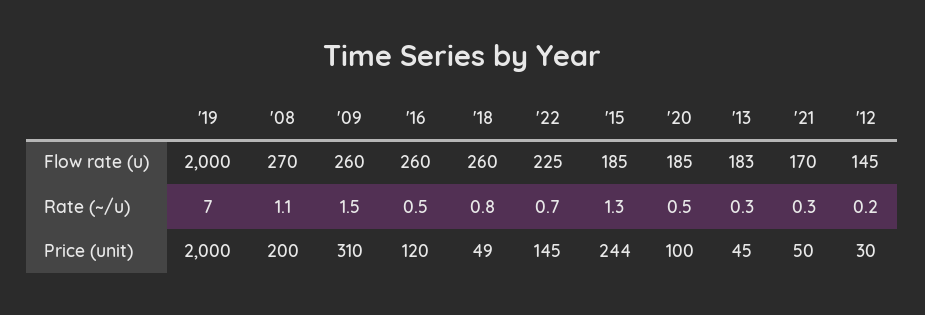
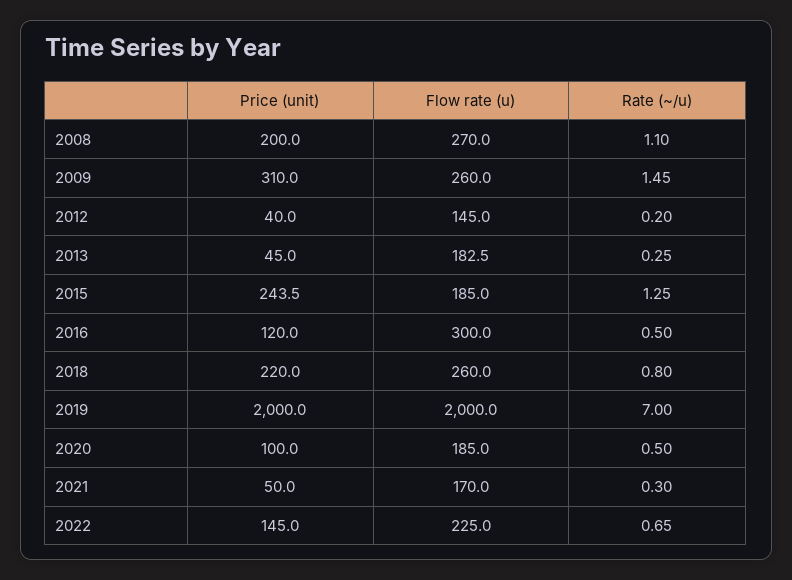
  {
    "'19": {
      "Flow rate (u)": 2000,
      "Rate (~/u)": 7,
      "Price (unit)": 2000
    },
    "'08": {
      "Flow rate (u)": 270,
      "Rate (~/u)": 1.1,
      "Price (unit)": 200
    },
    "'09": {
      "Flow rate (u)": 260,
      "Rate (~/u)": 1.45,
      "Price (unit)": 310
    },
    "'16": {
-     "Flow rate (u)": 260,
+     "Flow rate (u)": 300,
      "Rate (~/u)": 0.5,
      "Price (unit)": 120
    },
    "'18": {
      "Flow rate (u)": 260,
      "Rate (~/u)": 0.8,
-     "Price (unit)": 49
+     "Price (unit)": 220
    },
    "'22": {
      "Flow rate (u)": 225,
      "Rate (~/u)": 0.65,
      "Price (unit)": 145
    },
    "'15": {
      "Flow rate (u)": 185,
      "Rate (~/u)": 1.25,
      "Price (unit)": 243.5
    },
    "'20": {
      "Flow rate (u)": 185,
      "Rate (~/u)": 0.5,
      "Price (unit)": 100
    },
    "'13": {
      "Flow rate (u)": 182.5,
      "Rate (~/u)": 0.25,
      "Price (unit)": 45
    },
    "'21": {
      "Flow rate (u)": 170,
      "Rate (~/u)": 0.3,
      "Price (unit)": 50
    },
    "'12": {
      "Flow rate (u)": 145,
      "Rate (~/u)": 0.2,
-     "Price (unit)": 30
+     "Price (unit)": 40
    }
  }

